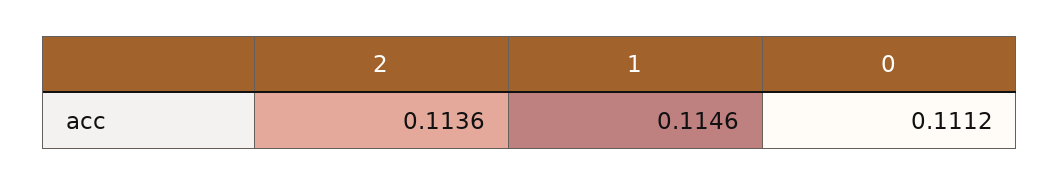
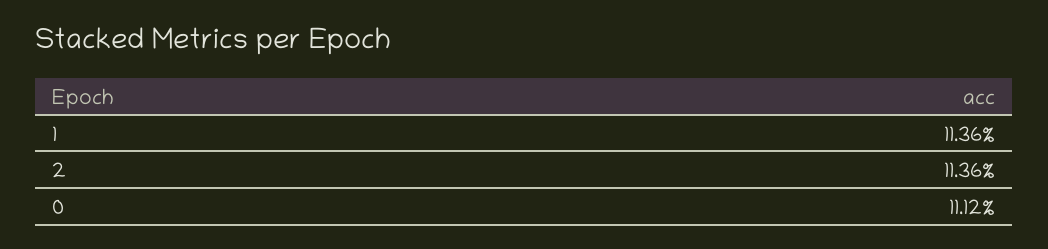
  {
    "2": 0.1136,
-   "1": 0.1146,
+   "1": 0.1136,
    "0": 0.1112
  }

